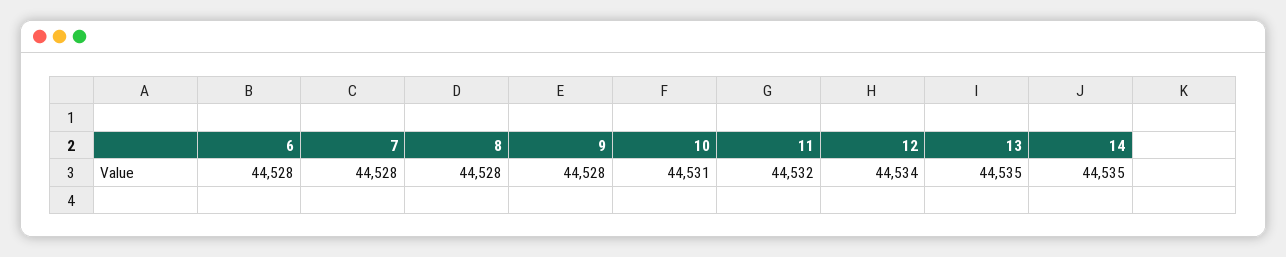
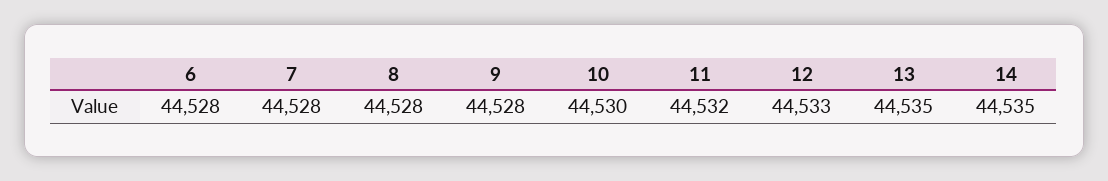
  {
    "6": 44528,
    "7": 44528,
    "8": 44528,
    "9": 44528,
-   "10": 44531,
+   "10": 44530,
    "11": 44532,
-   "12": 44534,
+   "12": 44533,
    "13": 44535,
    "14": 44535
  }

